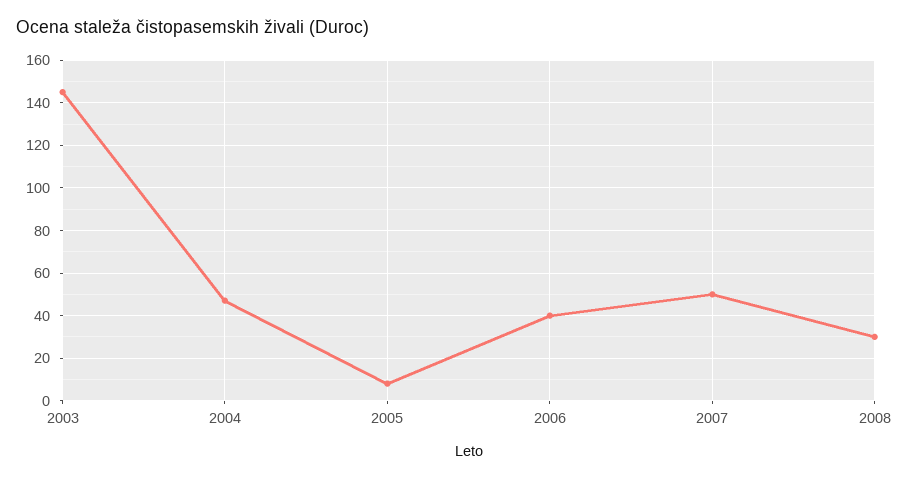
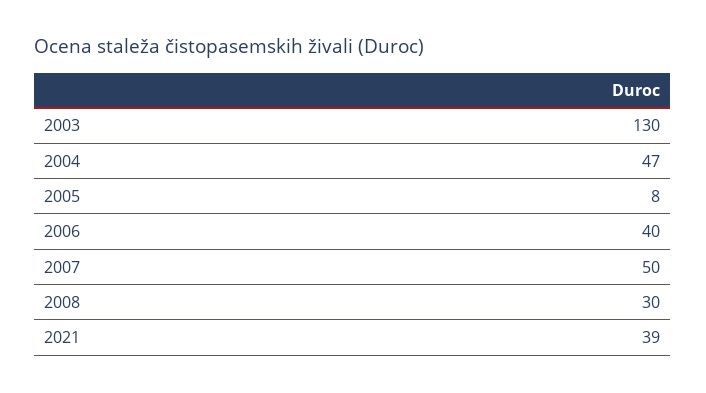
  {
-   "2003": 145,
+   "2003": 130,
    "2004": 47,
    "2005": 8,
    "2006": 40,
    "2007": 50,
-   "2008": 30
+   "2008": 30,
+   "2021": 39
  }

